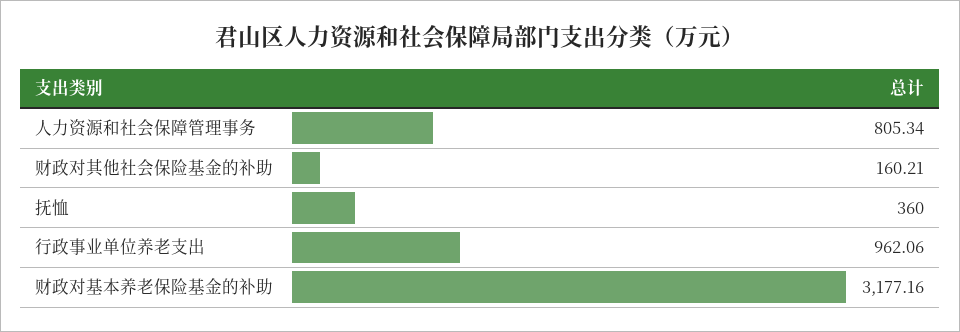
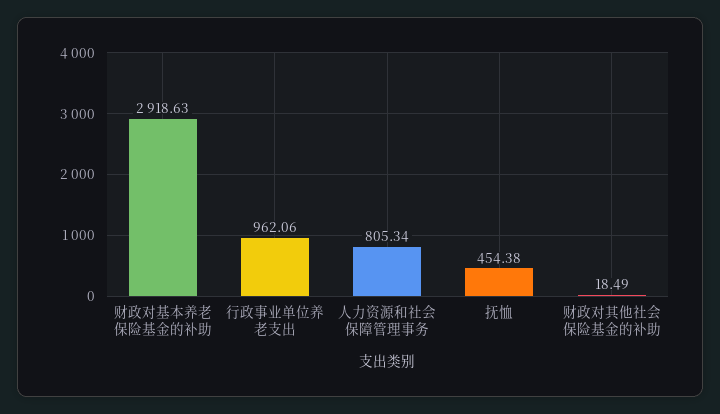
  {
    "人力资源和社会保障管理事务": 805.34,
-   "财政对其他社会保险基金的补助": 160.21,
+   "财政对其他社会保险基金的补助": 18.49,
-   "抚恤": 360,
+   "抚恤": 454.38,
    "行政事业单位养老支出": 962.06,
-   "财政对基本养老保险基金的补助": 3177.16
+   "财政对基本养老保险基金的补助": 2918.63
  }

